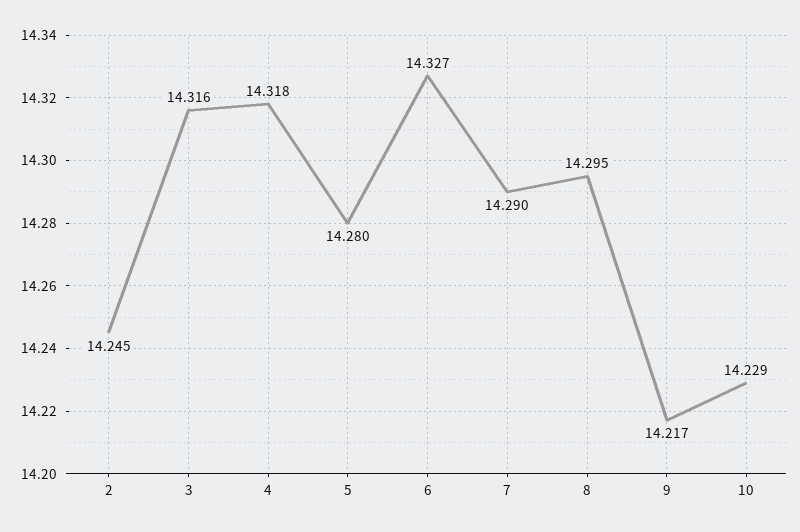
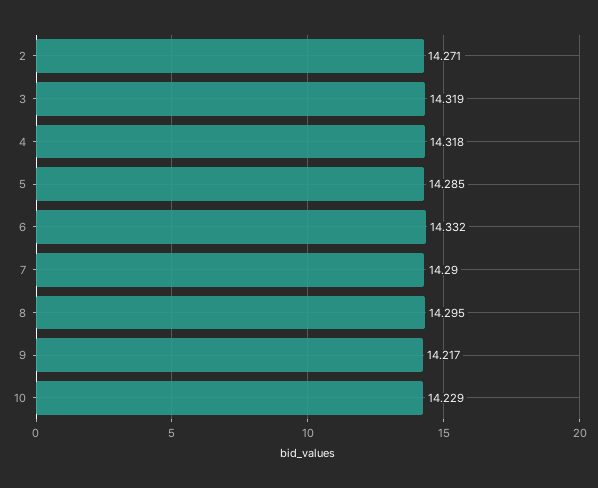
  {
-   "2": 14.245,
+   "2": 14.271,
-   "3": 14.316,
+   "3": 14.319,
    "4": 14.318,
-   "5": 14.28,
+   "5": 14.285,
-   "6": 14.327,
+   "6": 14.332,
    "7": 14.29,
    "8": 14.295,
    "9": 14.217,
    "10": 14.229
  }

